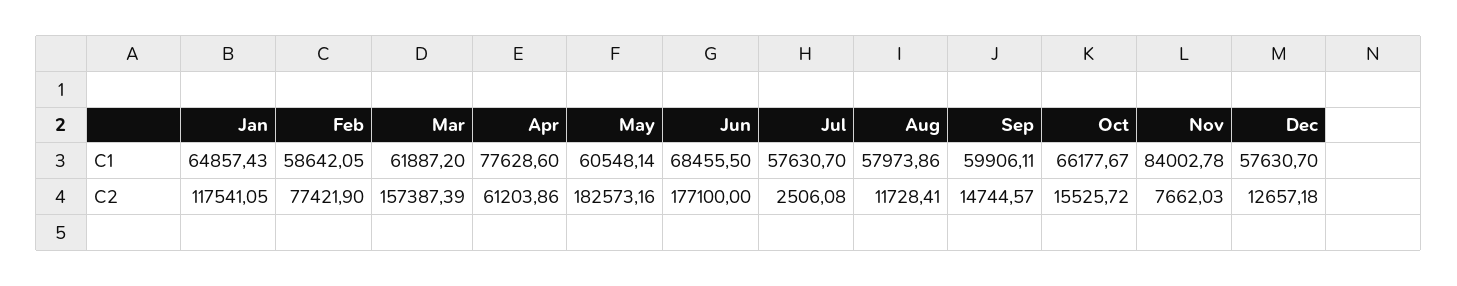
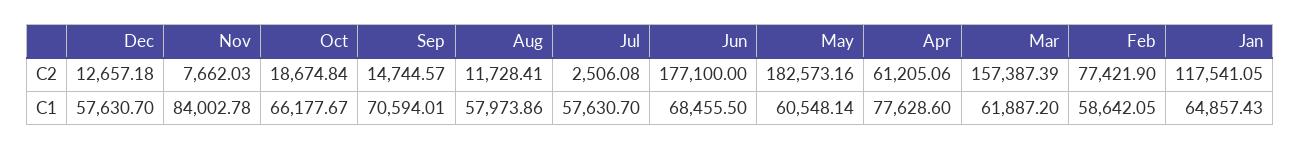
  {
    "Jan": {
      "C1": 64857.43,
      "C2": 117541.05
    },
    "Feb": {
      "C1": 58642.05,
      "C2": 77421.9
    },
    "Mar": {
      "C1": 61887.2,
      "C2": 157387.39
    },
    "Apr": {
      "C1": 77628.6,
-     "C2": 61203.86
+     "C2": 61205.06
    },
    "May": {
      "C1": 60548.14,
      "C2": 182573.16
    },
    "Jun": {
      "C1": 68455.5,
      "C2": 177100
    },
    "Jul": {
      "C1": 57630.7,
      "C2": 2506.08
    },
    "Aug": {
      "C1": 57973.86,
      "C2": 11728.41
    },
    "Sep": {
-     "C1": 59906.11,
+     "C1": 70594.01,
      "C2": 14744.57
    },
    "Oct": {
      "C1": 66177.67,
-     "C2": 15525.72
+     "C2": 18674.84
    },
    "Nov": {
      "C1": 84002.78,
      "C2": 7662.03
    },
    "Dec": {
      "C1": 57630.7,
      "C2": 12657.18
    }
  }

